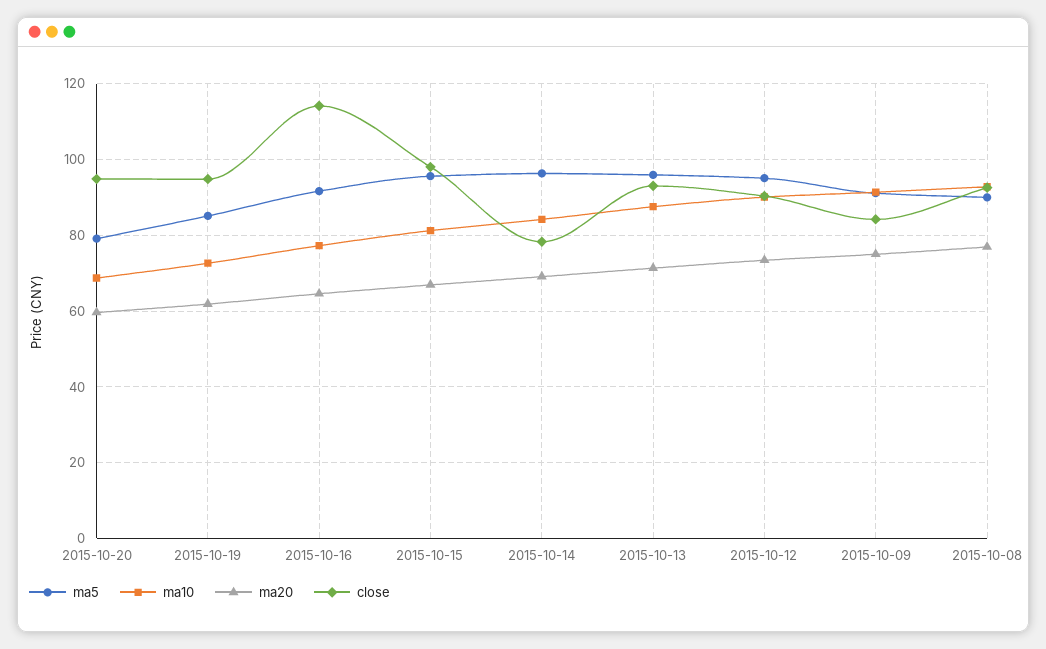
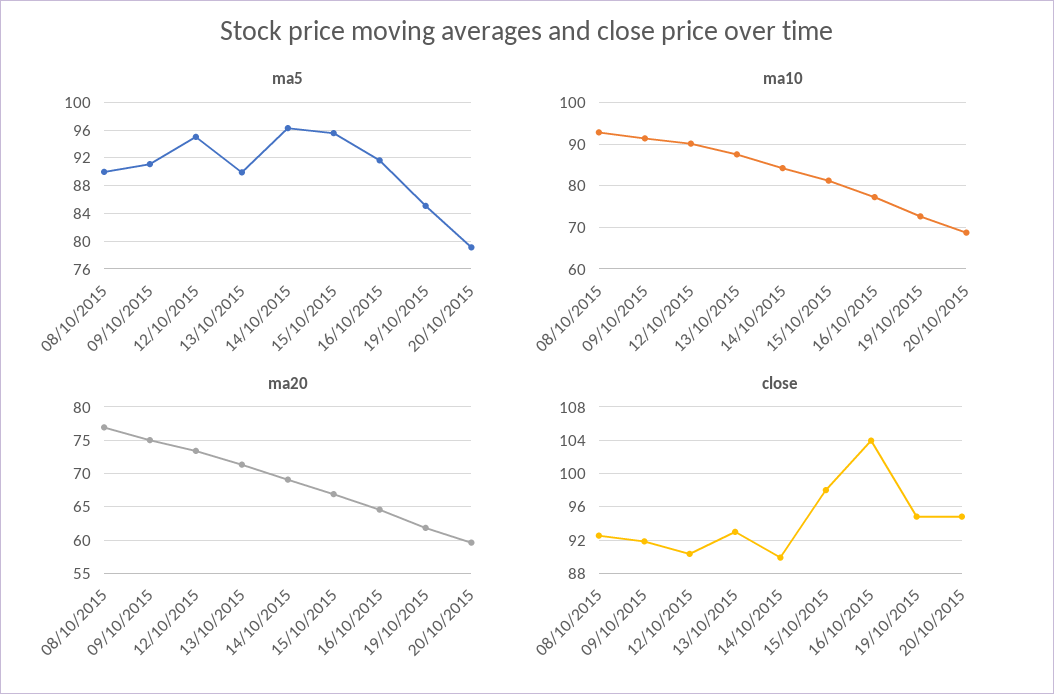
  {
    "ma5": {
      "2015-10-20": 79,
      "2015-10-19": 85,
      "2015-10-16": 92,
      "2015-10-15": 96,
      "2015-10-14": 96,
-     "2015-10-13": 96,
+     "2015-10-13": 90,
      "2015-10-12": 95,
      "2015-10-09": 91,
      "2015-10-08": 90
    },
    "ma10": {
      "2015-10-20": 68,
      "2015-10-19": 72,
      "2015-10-16": 78,
      "2015-10-15": 82,
      "2015-10-14": 84,
      "2015-10-13": 88,
      "2015-10-12": 90,
      "2015-10-09": 92,
      "2015-10-08": 92
    },
    "ma20": {
      "2015-10-20": 60,
      "2015-10-19": 62,
      "2015-10-16": 65,
      "2015-10-15": 67,
      "2015-10-14": 69,
      "2015-10-13": 71,
      "2015-10-12": 73,
      "2015-10-09": 75,
      "2015-10-08": 77
    },
    "close": {
      "2015-10-20": 95,
      "2015-10-19": 95,
-     "2015-10-16": 114,
+     "2015-10-16": 104,
      "2015-10-15": 98,
-     "2015-10-14": 78,
+     "2015-10-14": 90,
      "2015-10-13": 93,
      "2015-10-12": 90,
-     "2015-10-09": 84,
+     "2015-10-09": 92,
      "2015-10-08": 93
    }
  }

